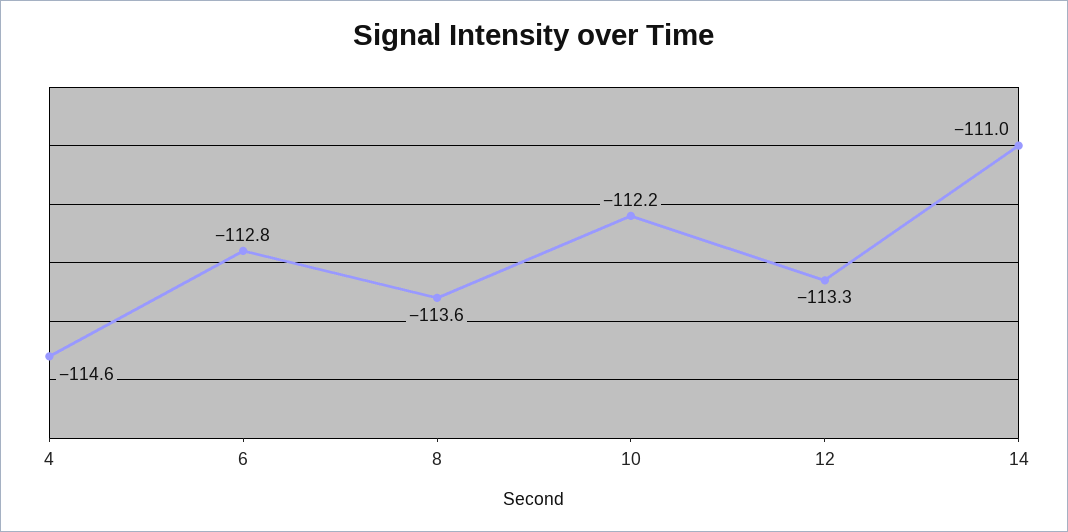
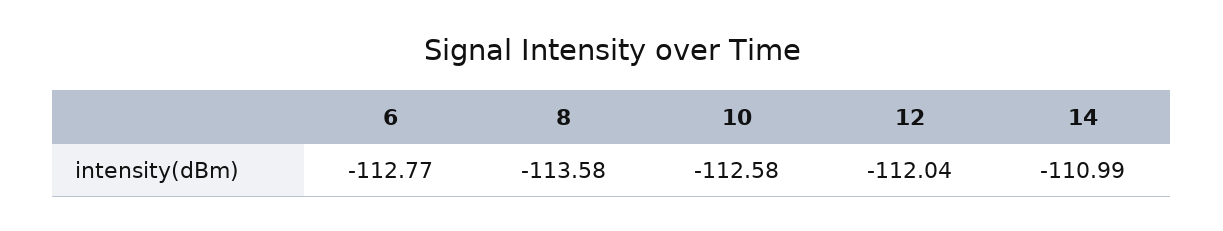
  {
-   "4": -114.6,
    "6": -112.77,
    "8": -113.58,
-   "10": -112.2,
+   "10": -112.58,
-   "12": -113.3,
+   "12": -112.04,
    "14": -110.99
  }

